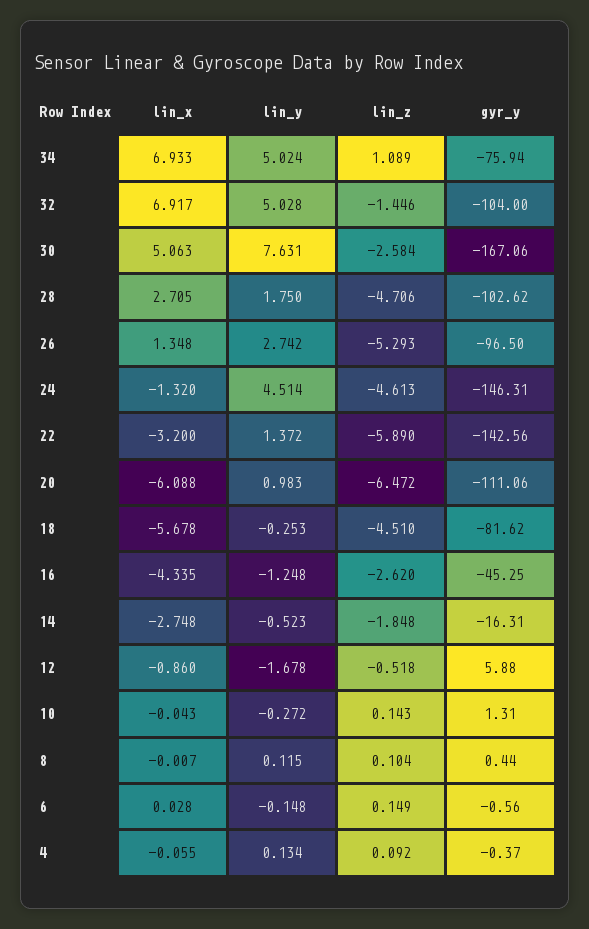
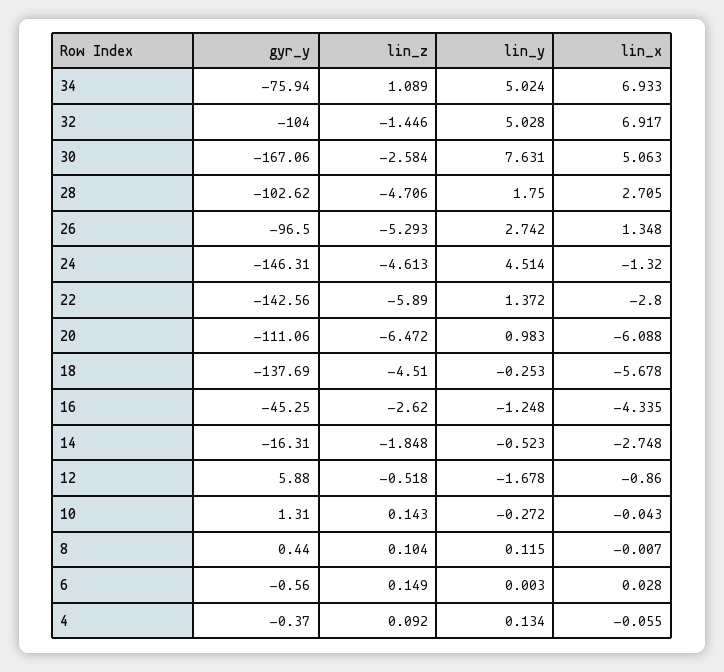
  {
    "lin_x": {
      "34": 6.933,
      "32": 6.917,
      "30": 5.063,
      "28": 2.705,
      "26": 1.348,
      "24": -1.32,
-     "22": -3.2,
+     "22": -2.8,
      "20": -6.088,
      "18": -5.678,
      "16": -4.335,
      "14": -2.748,
      "12": -0.86,
      "10": -0.043,
      "8": -0.007,
      "6": 0.028,
      "4": -0.055
    },
    "lin_y": {
      "34": 5.024,
      "32": 5.028,
      "30": 7.631,
      "28": 1.75,
      "26": 2.742,
      "24": 4.514,
      "22": 1.372,
      "20": 0.983,
      "18": -0.253,
      "16": -1.248,
      "14": -0.523,
      "12": -1.678,
      "10": -0.272,
      "8": 0.115,
-     "6": -0.148,
+     "6": 0.003,
      "4": 0.134
    },
    "lin_z": {
      "34": 1.089,
      "32": -1.446,
      "30": -2.584,
      "28": -4.706,
      "26": -5.293,
      "24": -4.613,
      "22": -5.89,
      "20": -6.472,
      "18": -4.51,
      "16": -2.62,
      "14": -1.848,
      "12": -0.518,
      "10": 0.143,
      "8": 0.104,
      "6": 0.149,
      "4": 0.092
    },
    "gyr_y": {
      "34": -75.94,
      "32": -104,
      "30": -167.06,
      "28": -102.62,
      "26": -96.5,
      "24": -146.31,
      "22": -142.56,
      "20": -111.06,
-     "18": -81.62,
+     "18": -137.69,
      "16": -45.25,
      "14": -16.31,
      "12": 5.88,
      "10": 1.31,
      "8": 0.44,
      "6": -0.56,
      "4": -0.37
    }
  }

